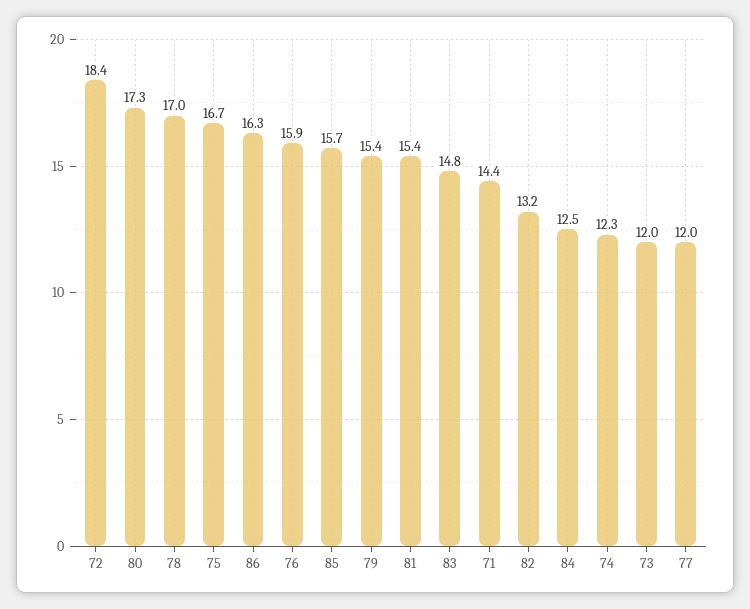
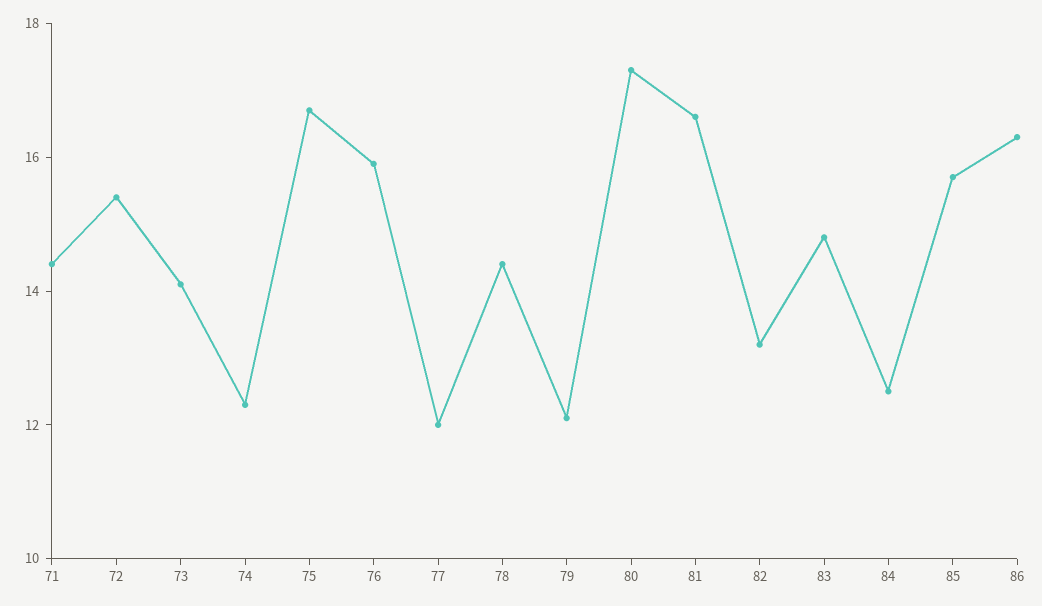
  {
-   "72": 18.4,
+   "72": 15.5,
    "80": 17.3,
-   "78": 17,
+   "78": 14.5,
    "75": 16.7,
    "86": 16.3,
    "76": 15.9,
    "85": 15.7,
-   "79": 15.4,
+   "79": 12,
-   "81": 15.4,
+   "81": 16.5,
    "83": 14.8,
    "71": 14.4,
    "82": 13.2,
    "84": 12.5,
    "74": 12.3,
-   "73": 12,
+   "73": 14,
    "77": 12
  }

